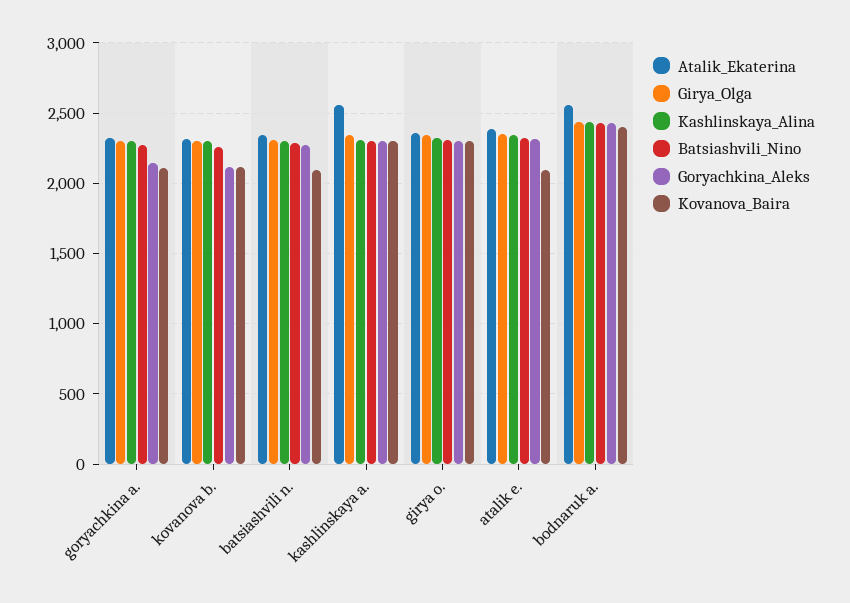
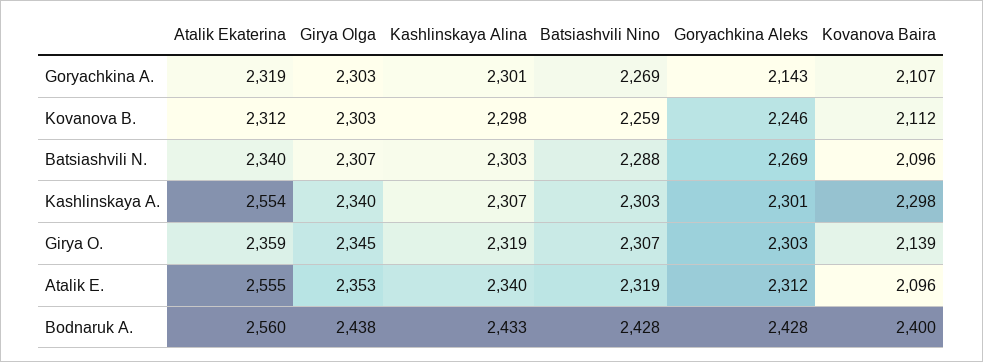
  {
    "Atalik_Ekaterina": {
      "goryachkina a.": 2319,
      "kovanova b.": 2312,
      "batsiashvili n.": 2340,
      "kashlinskaya a.": 2554,
      "girya o.": 2359,
-     "atalik e.": 2400,
+     "atalik e.": 2555,
      "bodnaruk a.": 2560
    },
    "Girya_Olga": {
      "goryachkina a.": 2303,
      "kovanova b.": 2303,
      "batsiashvili n.": 2307,
      "kashlinskaya a.": 2340,
      "girya o.": 2345,
      "atalik e.": 2353,
      "bodnaruk a.": 2438
    },
    "Kashlinskaya_Alina": {
      "goryachkina a.": 2301,
      "kovanova b.": 2298,
      "batsiashvili n.": 2303,
      "kashlinskaya a.": 2307,
      "girya o.": 2319,
      "atalik e.": 2340,
      "bodnaruk a.": 2433
    },
    "Batsiashvili_Nino": {
      "goryachkina a.": 2269,
      "kovanova b.": 2259,
      "batsiashvili n.": 2288,
      "kashlinskaya a.": 2303,
      "girya o.": 2307,
      "atalik e.": 2319,
      "bodnaruk a.": 2428
    },
    "Goryachkina_Aleks": {
      "goryachkina a.": 2143,
-     "kovanova b.": 2100,
+     "kovanova b.": 2246,
      "batsiashvili n.": 2269,
      "kashlinskaya a.": 2301,
      "girya o.": 2303,
      "atalik e.": 2312,
      "bodnaruk a.": 2428
    },
    "Kovanova_Baira": {
      "goryachkina a.": 2107,
      "kovanova b.": 2112,
      "batsiashvili n.": 2096,
      "kashlinskaya a.": 2298,
-     "girya o.": 2300,
+     "girya o.": 2139,
      "atalik e.": 2096,
      "bodnaruk a.": 2400
    }
  }

